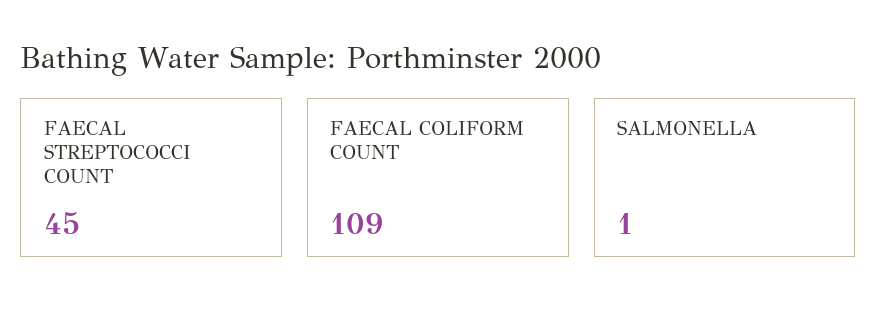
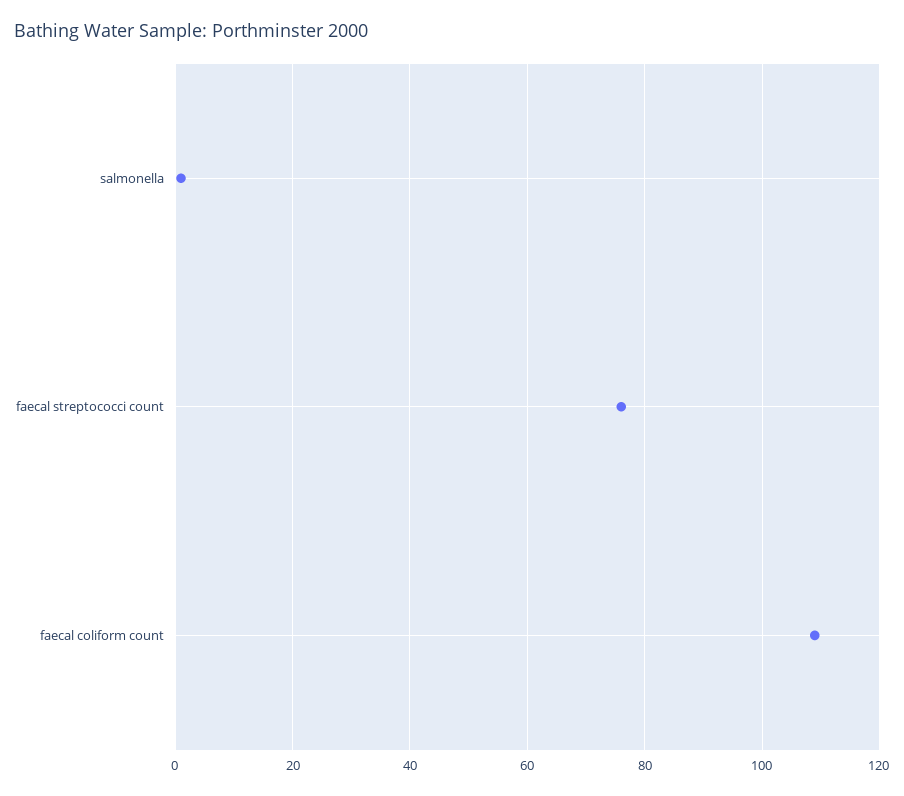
  {
-   "FAECAL STREPTOCOCCI COUNT": 45,
+   "FAECAL STREPTOCOCCI COUNT": 75,
    "FAECAL COLIFORM COUNT": 109,
    "SALMONELLA": 1
  }

